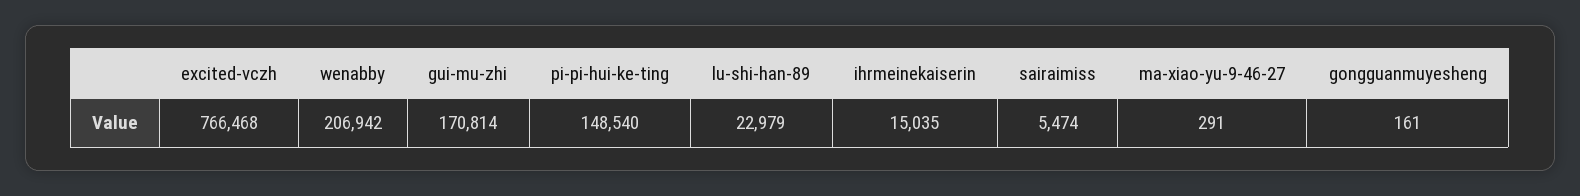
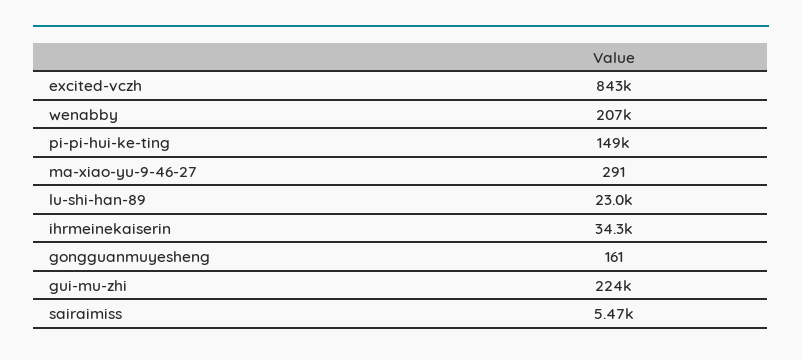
  {
-   "excited-vczh": 766468,
+   "excited-vczh": 843000,
    "wenabby": 206942,
-   "gui-mu-zhi": 170814,
+   "gui-mu-zhi": 224000,
    "pi-pi-hui-ke-ting": 148540,
    "lu-shi-han-89": 22979,
-   "ihrmeinekaiserin": 15035,
+   "ihrmeinekaiserin": 34300,
    "sairaimiss": 5474,
    "ma-xiao-yu-9-46-27": 291,
    "gongguanmuyesheng": 161
  }

